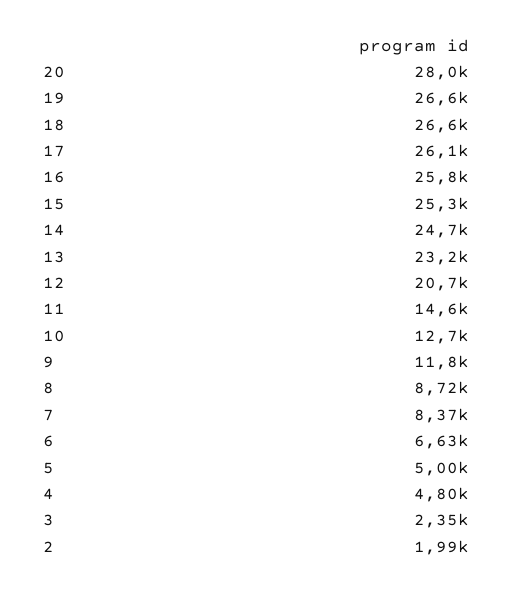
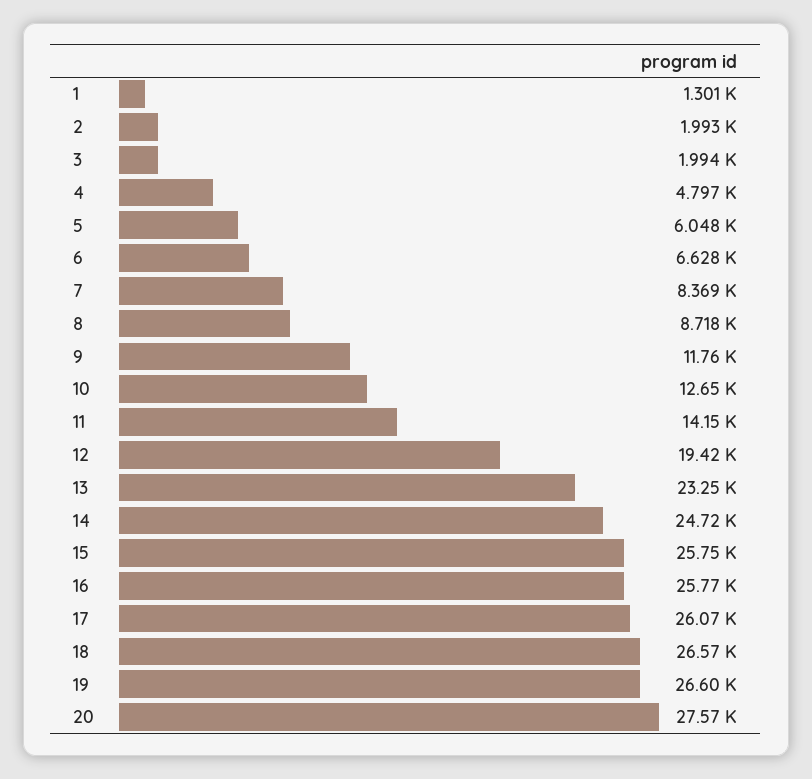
  {
-   "20": 28000,
+   "20": 27570,
    "19": 26600,
    "18": 26570,
    "17": 26070,
    "16": 25770,
-   "15": 25300,
+   "15": 25750,
    "14": 24720,
    "13": 23250,
-   "12": 20700,
+   "12": 19420,
-   "11": 14600,
+   "11": 14150,
    "10": 12650,
    "9": 11760,
    "8": 8718,
    "7": 8369,
    "6": 6628,
-   "5": 5000,
+   "5": 6048,
    "4": 4797,
-   "3": 2350,
+   "3": 1994,
-   "2": 1993
+   "2": 1993,
+   "1": 1301
  }

